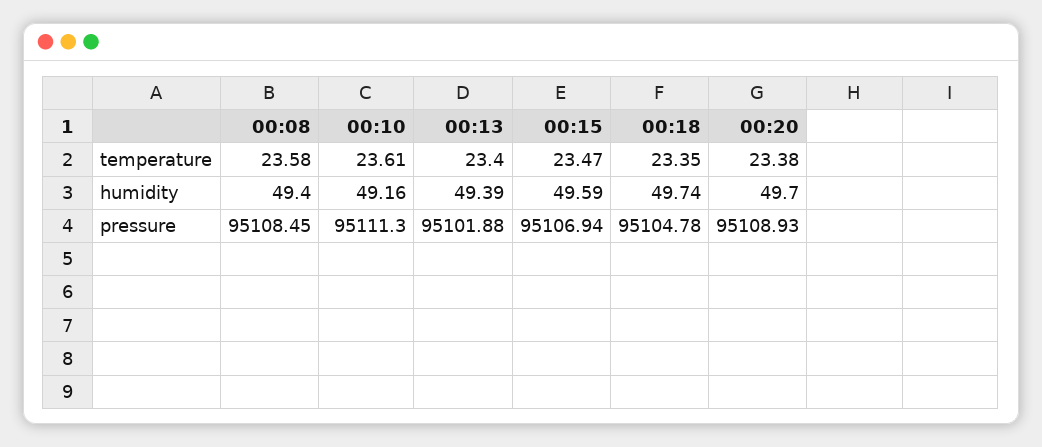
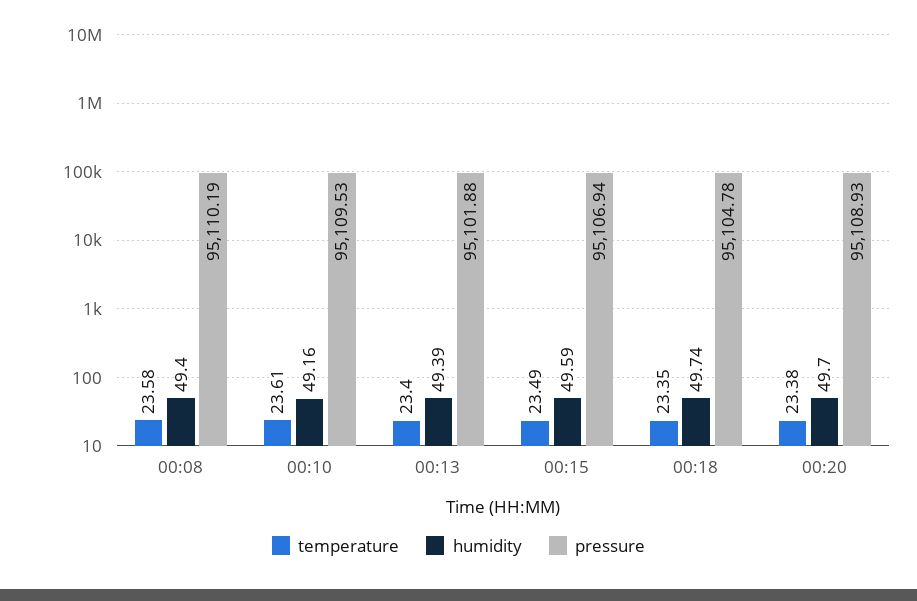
  {
    "temperature": {
      "00:08": 23.58,
      "00:10": 23.61,
      "00:13": 23.4,
-     "00:15": 23.47,
+     "00:15": 23.49,
      "00:18": 23.35,
      "00:20": 23.38
    },
    "humidity": {
      "00:08": 49.4,
      "00:10": 49.16,
      "00:13": 49.39,
      "00:15": 49.59,
      "00:18": 49.74,
      "00:20": 49.7
    },
    "pressure": {
-     "00:08": 95108.45,
+     "00:08": 95110.19,
-     "00:10": 95111.3,
+     "00:10": 95109.53,
      "00:13": 95101.88,
      "00:15": 95106.94,
      "00:18": 95104.78,
      "00:20": 95108.93
    }
  }

